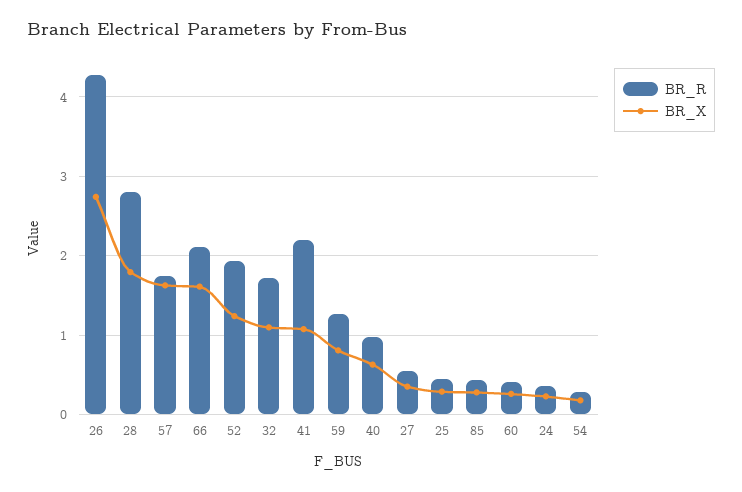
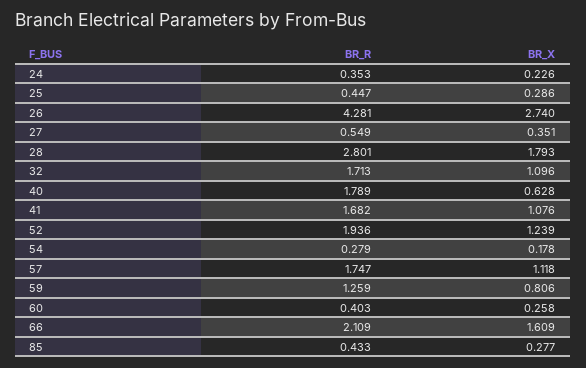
  {
    "BR_R": {
      "26": 4.281,
      "28": 2.801,
      "57": 1.747,
      "66": 2.109,
      "52": 1.936,
      "32": 1.713,
-     "41": 2.2,
+     "41": 1.682,
      "59": 1.259,
-     "40": 1,
+     "40": 1.789,
      "27": 0.549,
      "25": 0.447,
      "85": 0.433,
      "60": 0.403,
      "24": 0.353,
      "54": 0.279
    },
    "BR_X": {
      "26": 2.74,
      "28": 1.793,
-     "57": 1.6,
+     "57": 1.118,
      "66": 1.609,
      "52": 1.239,
      "32": 1.096,
      "41": 1.076,
      "59": 0.806,
      "40": 0.628,
      "27": 0.351,
      "25": 0.286,
      "85": 0.277,
      "60": 0.258,
      "24": 0.226,
      "54": 0.178
    }
  }

